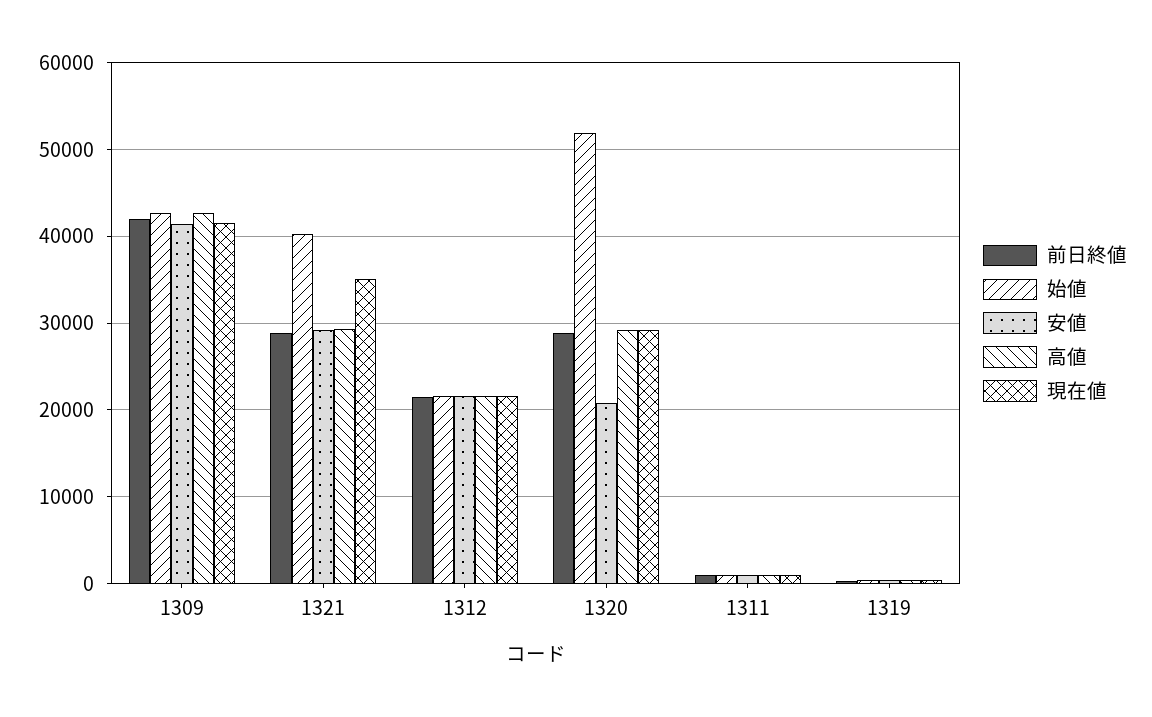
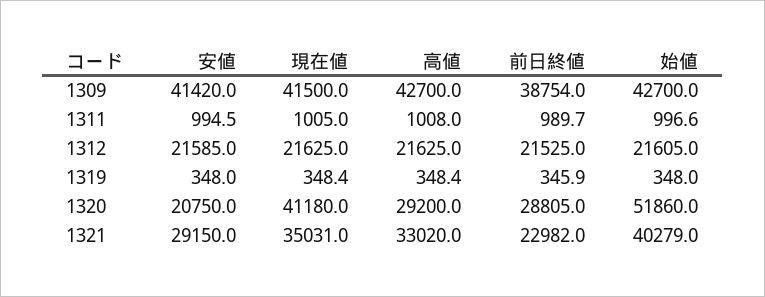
  {
    "前日終値": {
-     "1309": 42000,
+     "1309": 38754,
-     "1321": 29000,
+     "1321": 22982,
      "1312": 21525,
      "1320": 28805,
      "1311": 989.7,
      "1319": 345.9
    },
    "始値": {
      "1309": 42700,
      "1321": 40279,
      "1312": 21605,
      "1320": 51860,
      "1311": 996.6,
      "1319": 348
    },
    "安値": {
      "1309": 41420,
      "1321": 29150,
      "1312": 21585,
      "1320": 20750,
      "1311": 994.5,
      "1319": 348
    },
    "高値": {
      "1309": 42700,
-     "1321": 29000,
+     "1321": 33020,
      "1312": 21625,
      "1320": 29200,
      "1311": 1008,
      "1319": 348.4
    },
    "現在値": {
      "1309": 41500,
      "1321": 35031,
      "1312": 21625,
-     "1320": 29000,
+     "1320": 41180,
      "1311": 1005,
      "1319": 348.4
    }
  }

